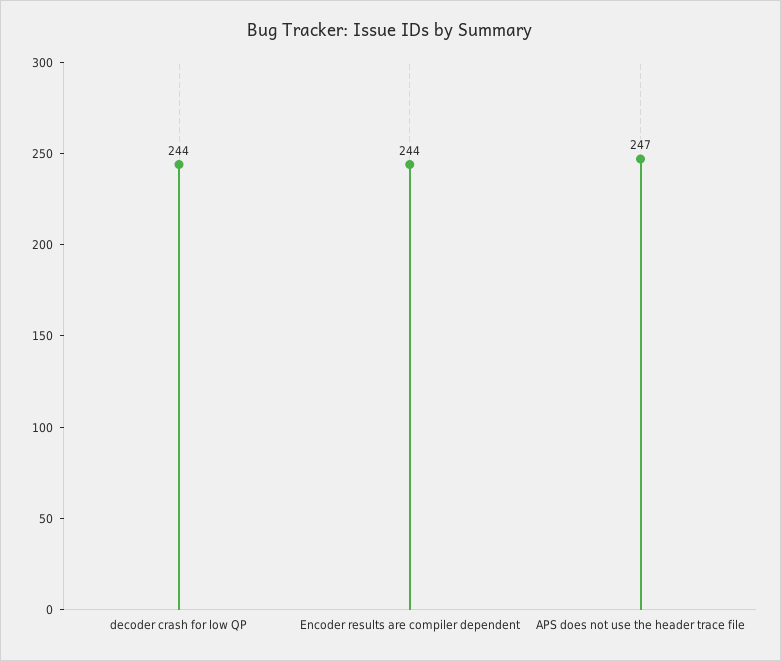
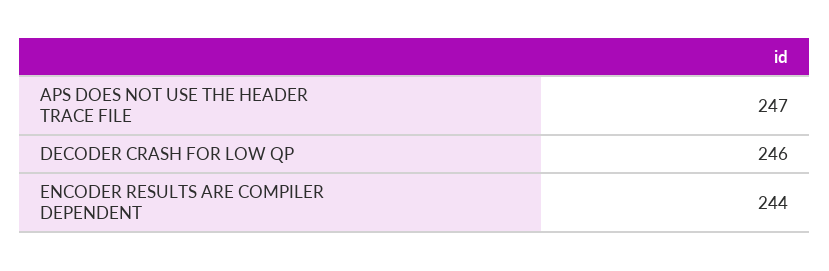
  {
-   "decoder crash for low QP": 244,
+   "decoder crash for low QP": 246,
    "Encoder results are compiler dependent": 244,
    "APS does not use the header trace file": 247
  }

